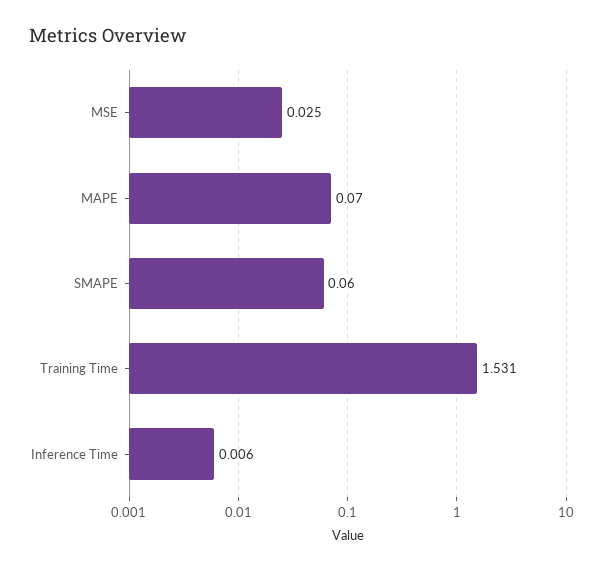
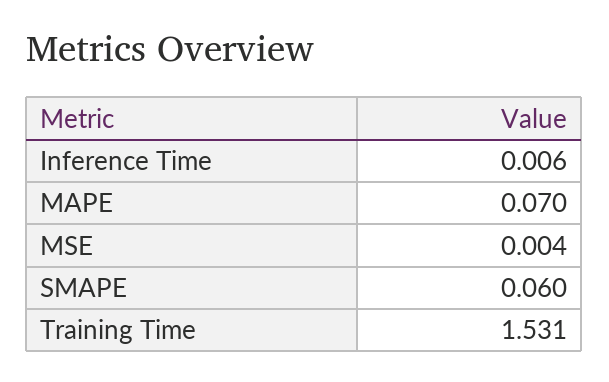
  {
-   "MSE": 0.025,
+   "MSE": 0.004,
    "MAPE": 0.07,
    "SMAPE": 0.06,
    "Training Time": 1.531,
    "Inference Time": 0.006
  }

